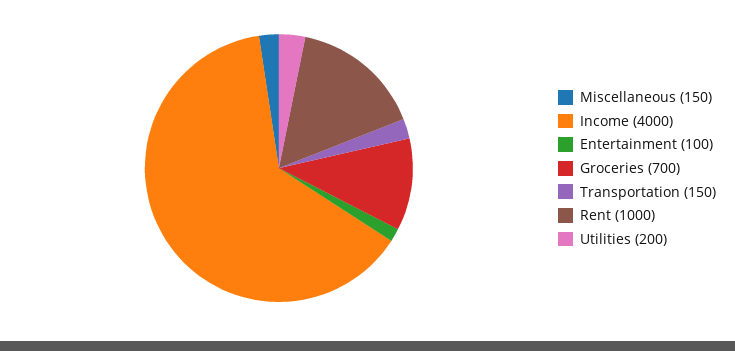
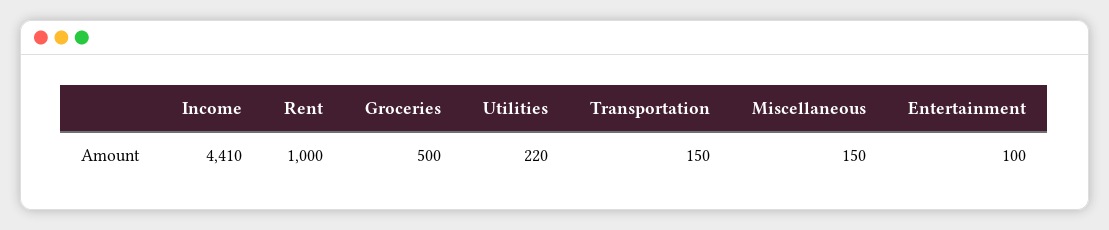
  {
    "Miscellaneous": 150,
-   "Income": 4000,
+   "Income": 4410,
    "Entertainment": 100,
-   "Groceries": 700,
+   "Groceries": 500,
    "Transportation": 150,
    "Rent": 1000,
-   "Utilities": 200
+   "Utilities": 220
  }

